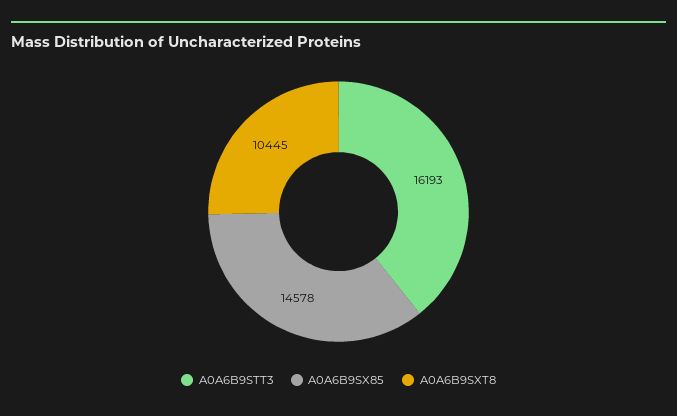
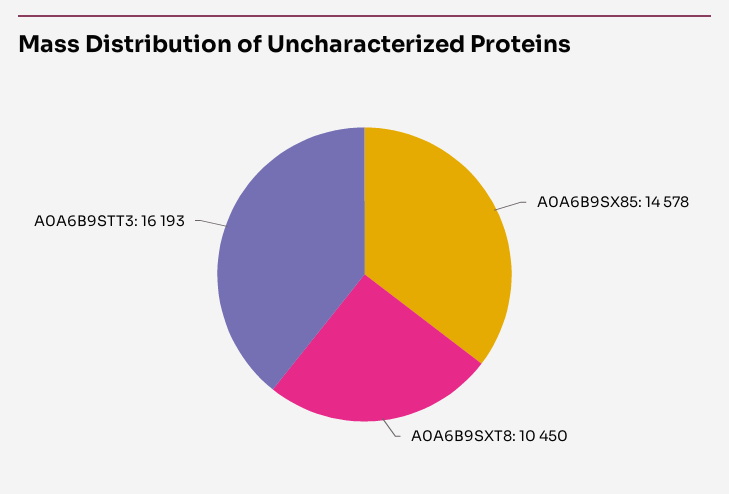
  {
    "A0A6B9STT3": 16193,
    "A0A6B9SX85": 14578,
-   "A0A6B9SXT8": 10445
+   "A0A6B9SXT8": 10450
  }

